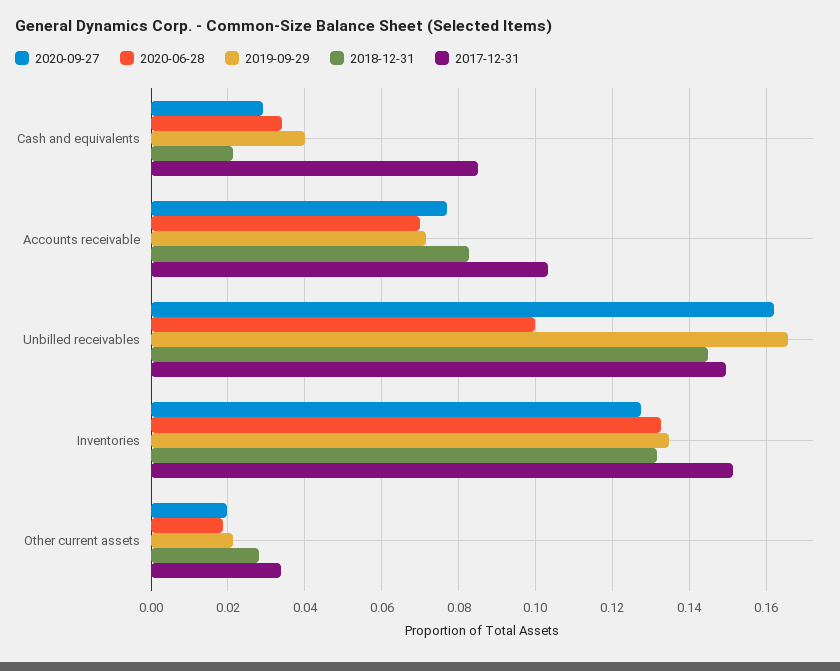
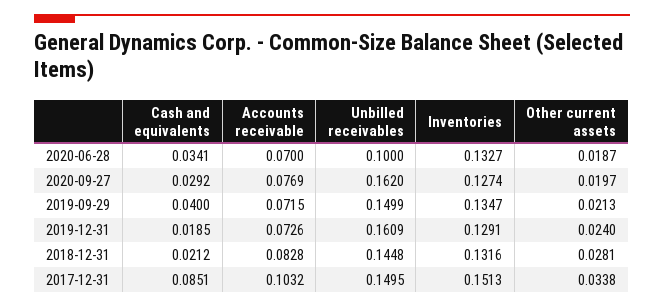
  {
    "2020-09-27": {
      "Cash and equivalents": 0.0292,
      "Accounts receivable": 0.0769,
      "Unbilled receivables": 0.162,
      "Inventories": 0.1274,
      "Other current assets": 0.0197
    },
    "2020-06-28": {
      "Cash and equivalents": 0.0341,
      "Accounts receivable": 0.07,
      "Unbilled receivables": 0.1,
      "Inventories": 0.1327,
      "Other current assets": 0.0187
    },
    "2019-09-29": {
      "Cash and equivalents": 0.04,
      "Accounts receivable": 0.0715,
-     "Unbilled receivables": 0.166,
+     "Unbilled receivables": 0.1499,
      "Inventories": 0.1347,
      "Other current assets": 0.0213
    },
    "2018-12-31": {
      "Cash and equivalents": 0.0212,
      "Accounts receivable": 0.0828,
      "Unbilled receivables": 0.1448,
      "Inventories": 0.1316,
      "Other current assets": 0.0281
    },
    "2017-12-31": {
      "Cash and equivalents": 0.0851,
      "Accounts receivable": 0.1032,
      "Unbilled receivables": 0.1495,
      "Inventories": 0.1513,
      "Other current assets": 0.0338
-   }
+   },
+   "2019-12-31": {
+     "Cash and equivalents": 0.0185,
+     "Accounts receivable": 0.0726,
+     "Unbilled receivables": 0.1609,
+     "Inventories": 0.1291,
+     "Other current assets": 0.024
+   }
  }

